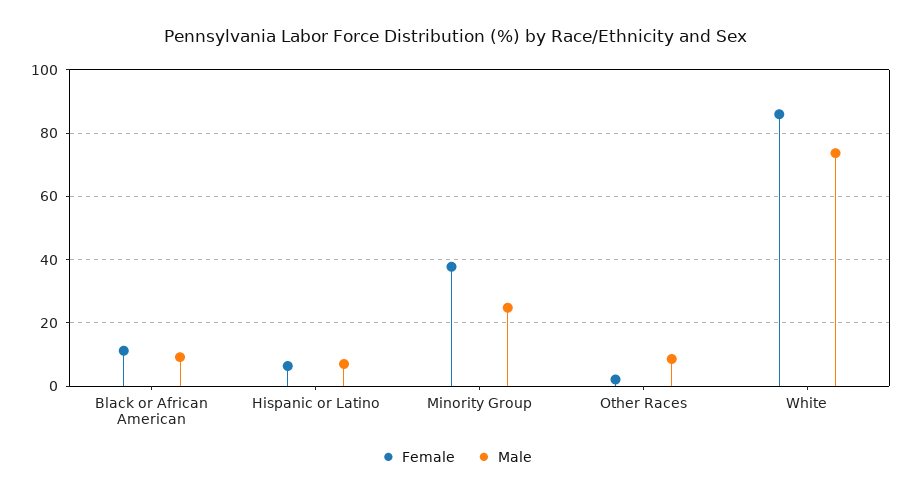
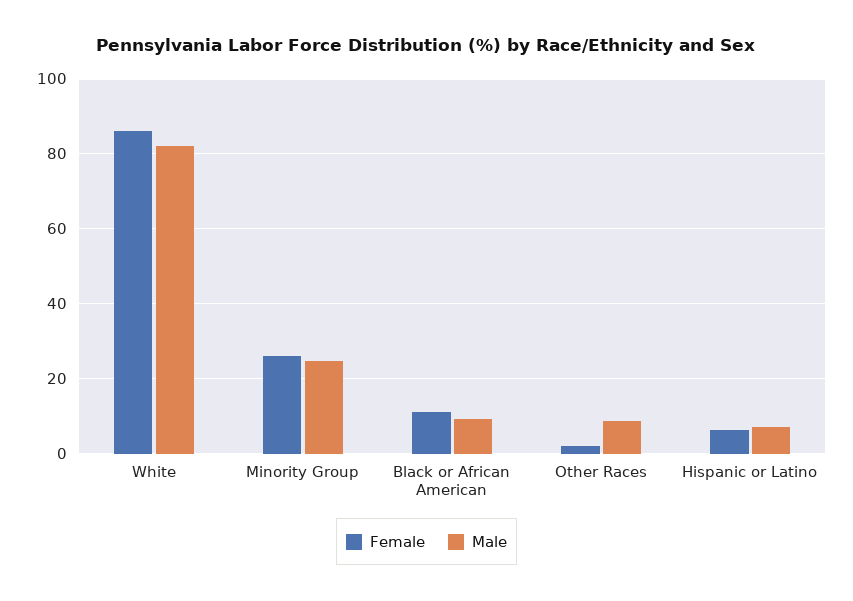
  {
    "Female": {
      "Black or African American": 12,
      "Hispanic or Latino": 6,
-     "Minority Group": 38,
+     "Minority Group": 26,
      "Other Races": 2,
      "White": 86
    },
    "Male": {
      "Black or African American": 10,
      "Hispanic or Latino": 8,
      "Minority Group": 24,
      "Other Races": 8,
-     "White": 74
+     "White": 82
    }
  }

